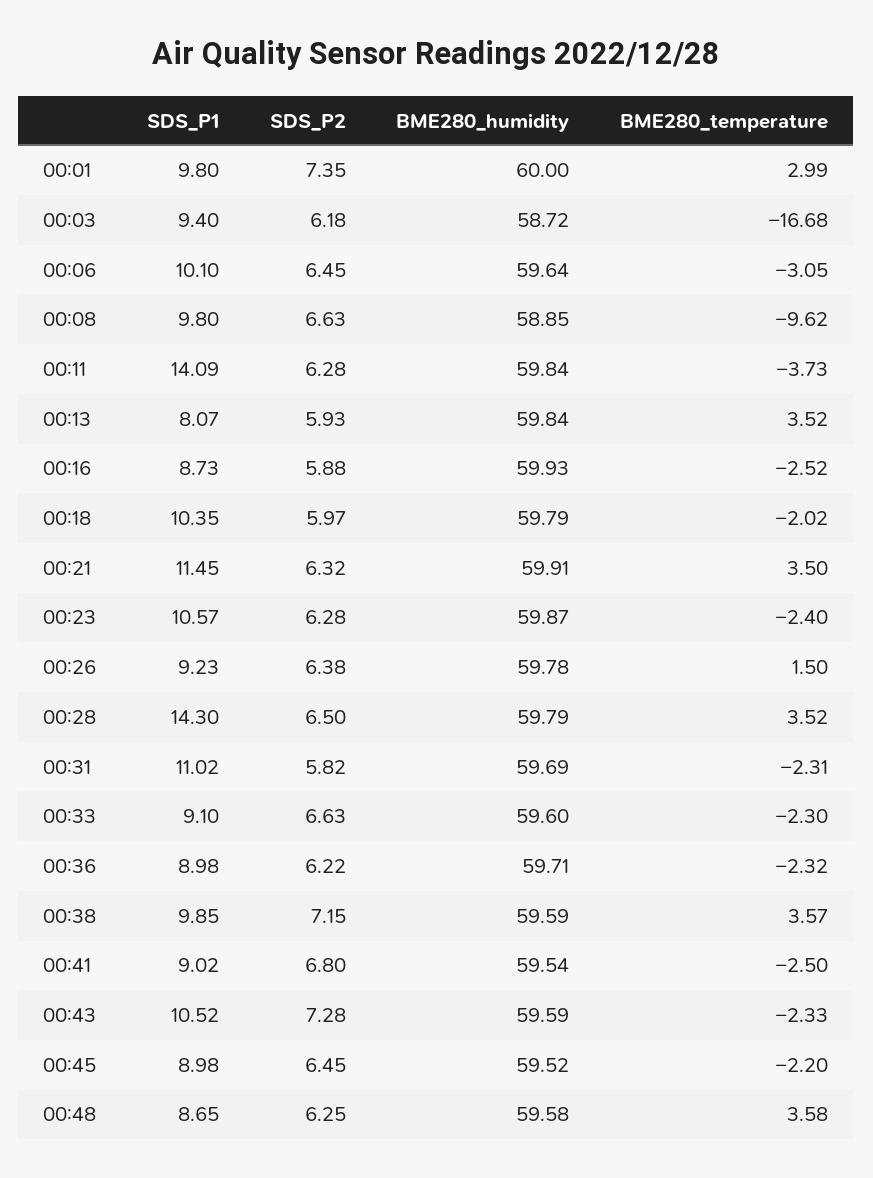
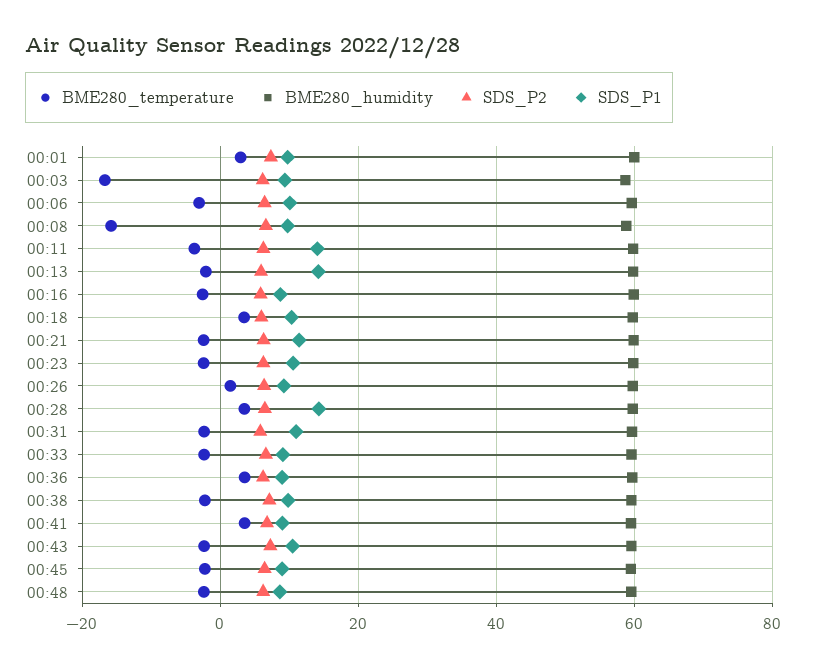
  {
    "SDS_P1": {
      "00:01": 9.8,
      "00:03": 9.4,
      "00:06": 10.1,
      "00:08": 9.8,
      "00:11": 14.09,
-     "00:13": 8.07,
+     "00:13": 14,
      "00:16": 8.73,
      "00:18": 10.35,
      "00:21": 11.45,
      "00:23": 10.57,
      "00:26": 9.23,
      "00:28": 14.3,
      "00:31": 11.02,
      "00:33": 9.1,
      "00:36": 8.98,
      "00:38": 9.85,
      "00:41": 9.02,
      "00:43": 10.52,
      "00:45": 8.98,
      "00:48": 8.65
    },
    "SDS_P2": {
      "00:01": 7.35,
      "00:03": 6.18,
      "00:06": 6.45,
      "00:08": 6.63,
      "00:11": 6.28,
      "00:13": 5.93,
      "00:16": 5.88,
      "00:18": 5.97,
      "00:21": 6.32,
      "00:23": 6.28,
      "00:26": 6.38,
      "00:28": 6.5,
      "00:31": 5.82,
      "00:33": 6.63,
      "00:36": 6.22,
      "00:38": 7.15,
      "00:41": 6.8,
      "00:43": 7.28,
      "00:45": 6.45,
      "00:48": 6.25
    },
    "BME280_humidity": {
      "00:01": 60,
      "00:03": 58.72,
      "00:06": 59.64,
      "00:08": 58.85,
      "00:11": 59.84,
      "00:13": 59.84,
      "00:16": 59.93,
      "00:18": 59.79,
      "00:21": 59.91,
      "00:23": 59.87,
      "00:26": 59.78,
      "00:28": 59.79,
      "00:31": 59.69,
      "00:33": 59.6,
      "00:36": 59.71,
      "00:38": 59.59,
      "00:41": 59.54,
      "00:43": 59.59,
      "00:45": 59.52,
      "00:48": 59.58
    },
    "BME280_temperature": {
      "00:01": 2.99,
      "00:03": -16.68,
      "00:06": -3.05,
-     "00:08": -9.62,
+     "00:08": -16,
      "00:11": -3.73,
-     "00:13": 3.52,
+     "00:13": -2,
      "00:16": -2.52,
-     "00:18": -2.02,
+     "00:18": 4,
-     "00:21": 3.5,
+     "00:21": -2,
      "00:23": -2.4,
      "00:26": 1.5,
      "00:28": 3.52,
      "00:31": -2.31,
      "00:33": -2.3,
-     "00:36": -2.32,
+     "00:36": 4,
-     "00:38": 3.57,
+     "00:38": -2,
-     "00:41": -2.5,
+     "00:41": 4,
      "00:43": -2.33,
      "00:45": -2.2,
-     "00:48": 3.58
+     "00:48": -2
    }
  }

